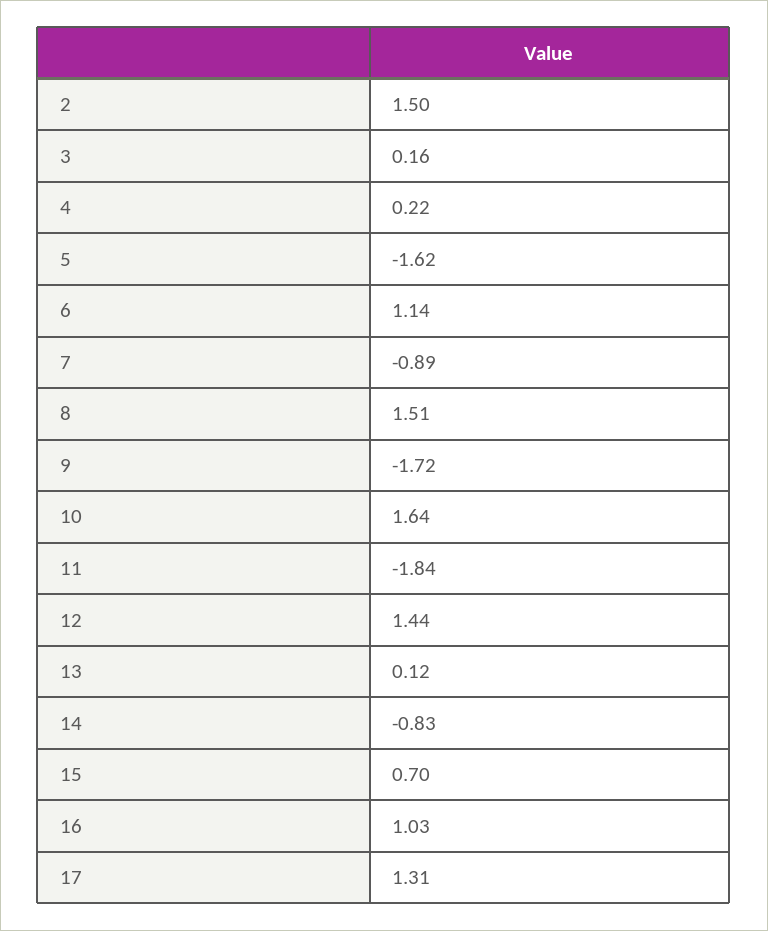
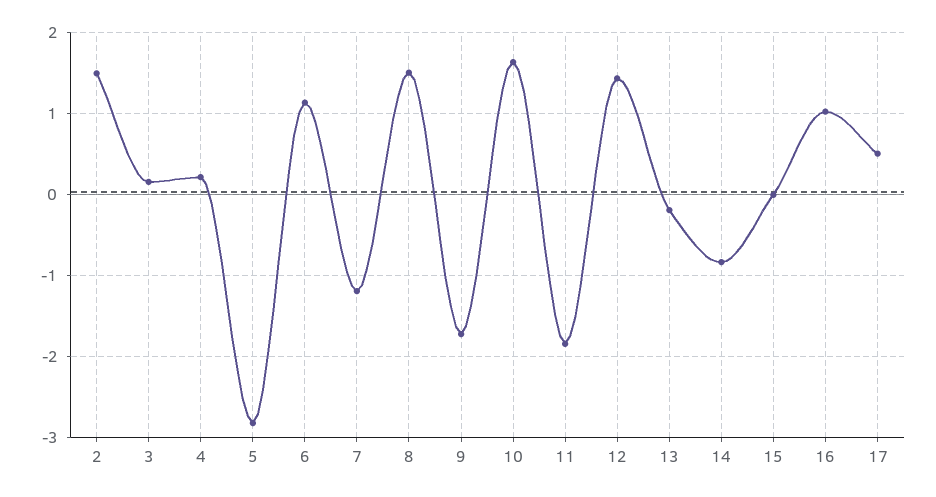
  {
    "2": 1.5,
    "3": 0.16,
    "4": 0.22,
-   "5": -1.62,
+   "5": -2.8,
    "6": 1.14,
-   "7": -0.89,
+   "7": -1.2,
    "8": 1.51,
    "9": -1.72,
    "10": 1.64,
    "11": -1.84,
    "12": 1.44,
-   "13": 0.12,
+   "13": -0.2,
    "14": -0.83,
-   "15": 0.7,
+   "15": 0,
    "16": 1.03,
-   "17": 1.31
+   "17": 0.5
  }

